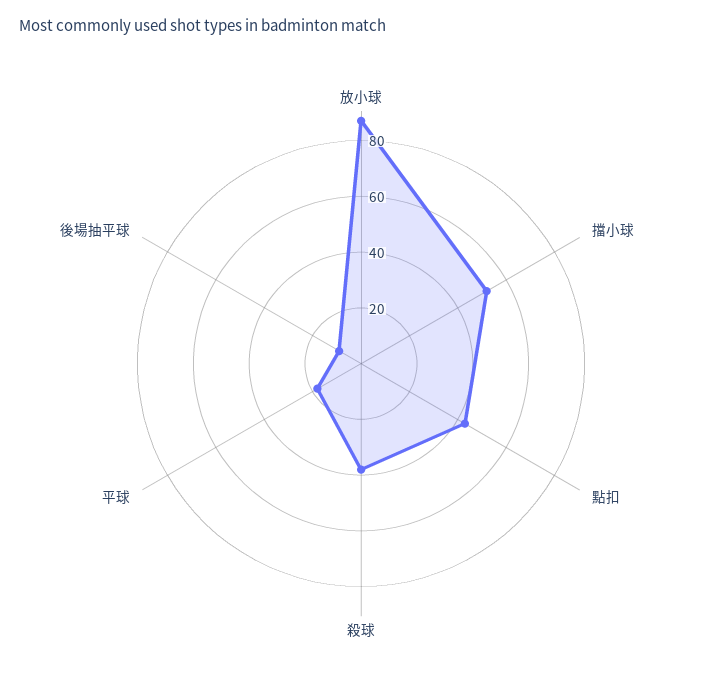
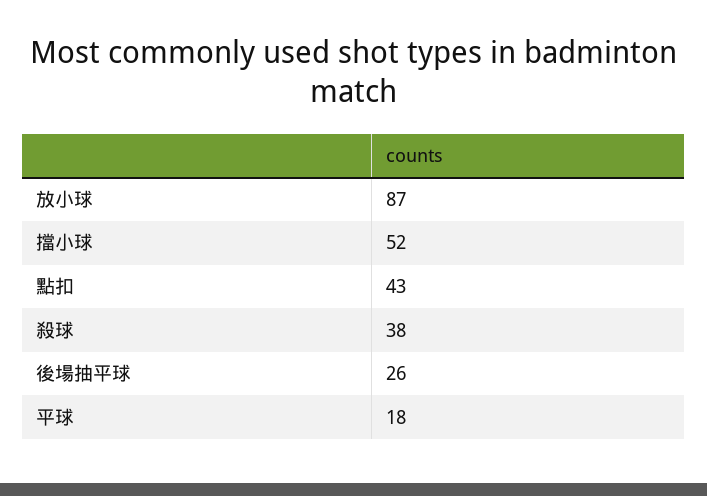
  {
    "放小球": 87,
    "擋小球": 52,
    "點扣": 43,
    "殺球": 38,
    "平球": 18,
-   "後場抽平球": 10
+   "後場抽平球": 26
  }

